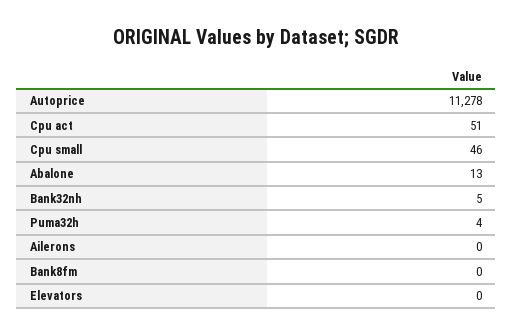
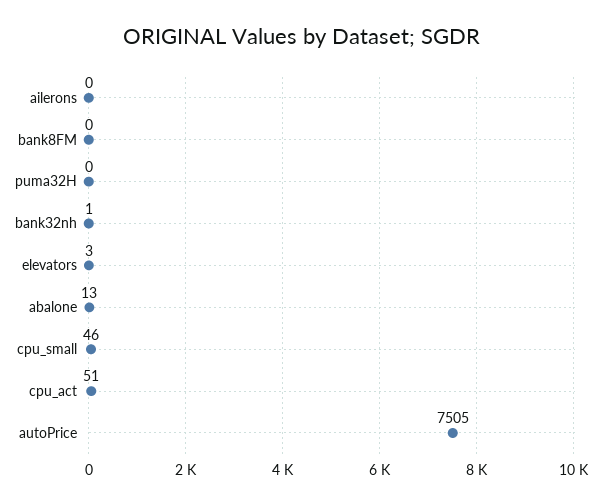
  {
-   "Autoprice": 11278,
+   "Autoprice": 7505,
    "Cpu act": 51,
    "Cpu small": 46,
    "Abalone": 13,
-   "Bank32nh": 5,
+   "Bank32nh": 1,
-   "Puma32h": 4,
+   "Puma32h": 0,
    "Ailerons": 0,
    "Bank8fm": 0,
-   "Elevators": 0
+   "Elevators": 3
  }

